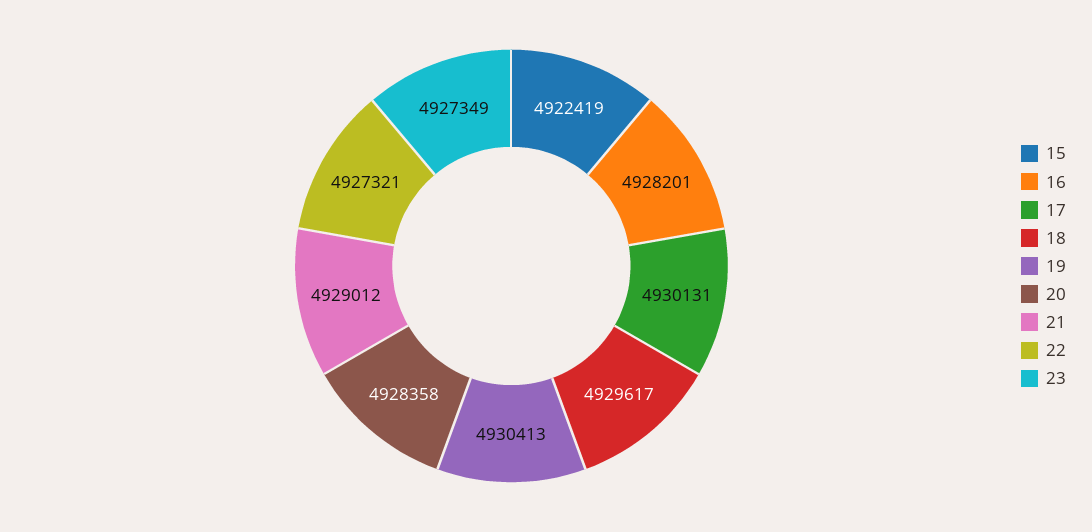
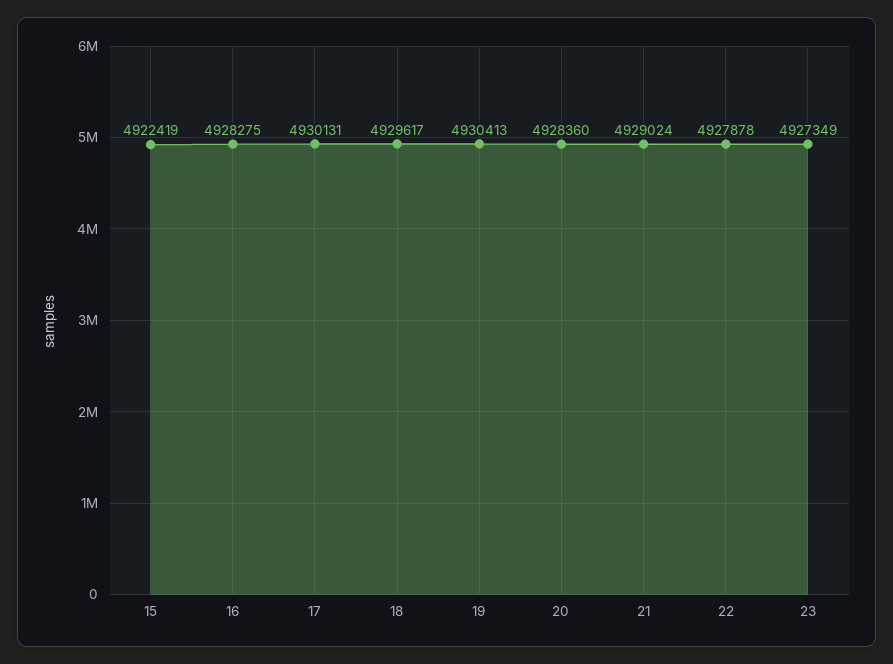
  {
    "15": 4922419,
-   "16": 4928201,
+   "16": 4928275,
    "17": 4930131,
    "18": 4929617,
    "19": 4930413,
-   "20": 4928358,
+   "20": 4928360,
-   "21": 4929012,
+   "21": 4929024,
-   "22": 4927321,
+   "22": 4927878,
    "23": 4927349
  }

